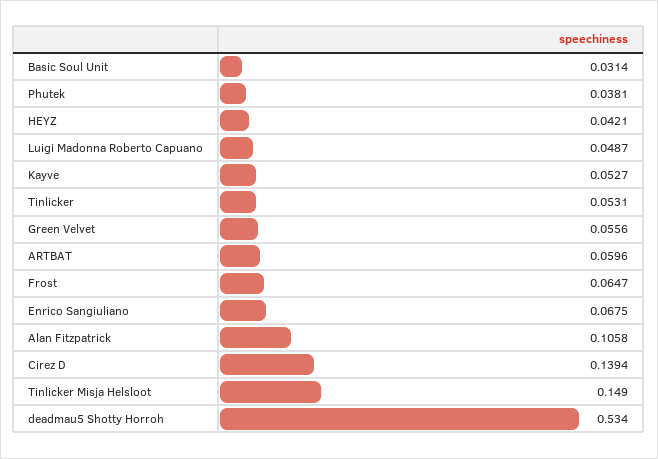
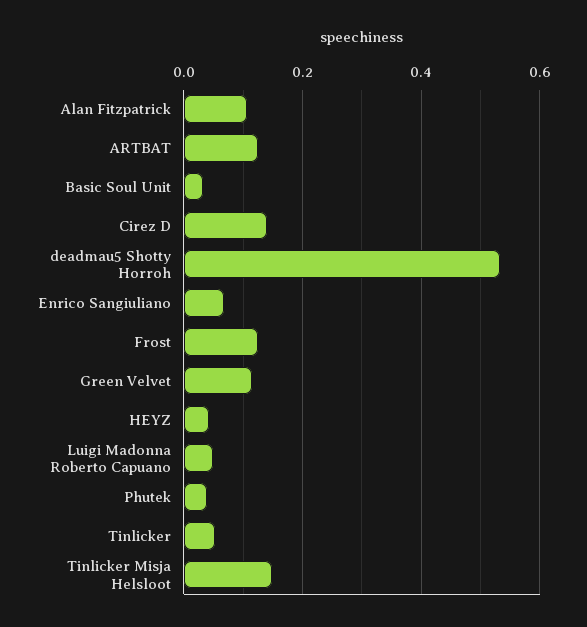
  {
    "Basic Soul Unit": 0.0314,
    "Phutek": 0.0381,
    "HEYZ": 0.0421,
    "Luigi Madonna Roberto Capuano": 0.0487,
-   "Kayve": 0.0527,
    "Tinlicker": 0.0531,
-   "Green Velvet": 0.0556,
+   "Green Velvet": 0.12,
-   "ARTBAT": 0.0596,
+   "ARTBAT": 0.12,
-   "Frost": 0.0647,
+   "Frost": 0.12,
    "Enrico Sangiuliano": 0.0675,
    "Alan Fitzpatrick": 0.1058,
    "Cirez D": 0.1394,
    "Tinlicker Misja Helsloot": 0.149,
    "deadmau5 Shotty Horroh": 0.534
  }

